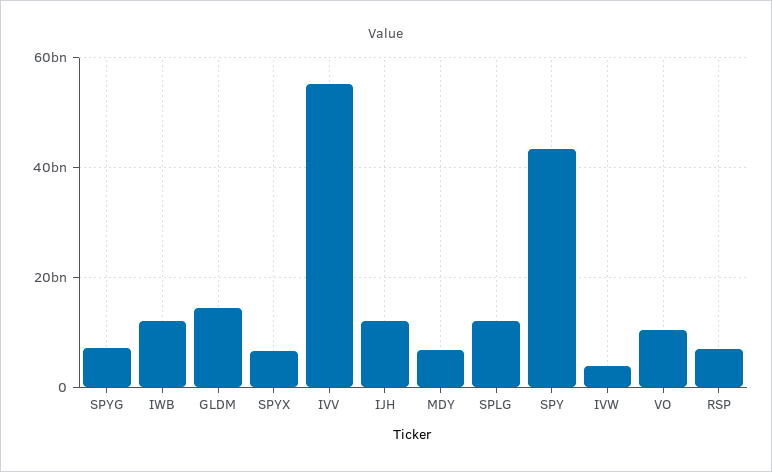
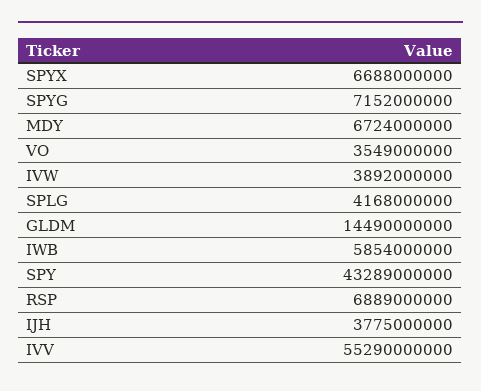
  {
    "SPYG": 7152000000,
-   "IWB": 12000000000,
+   "IWB": 5854000000,
    "GLDM": 14490000000,
    "SPYX": 6688000000,
    "IVV": 55290000000,
-   "IJH": 12000000000,
+   "IJH": 3775000000,
    "MDY": 6724000000,
-   "SPLG": 12000000000,
+   "SPLG": 4168000000,
    "SPY": 43289000000,
    "IVW": 3892000000,
-   "VO": 10000000000,
+   "VO": 3549000000,
    "RSP": 6889000000
  }

